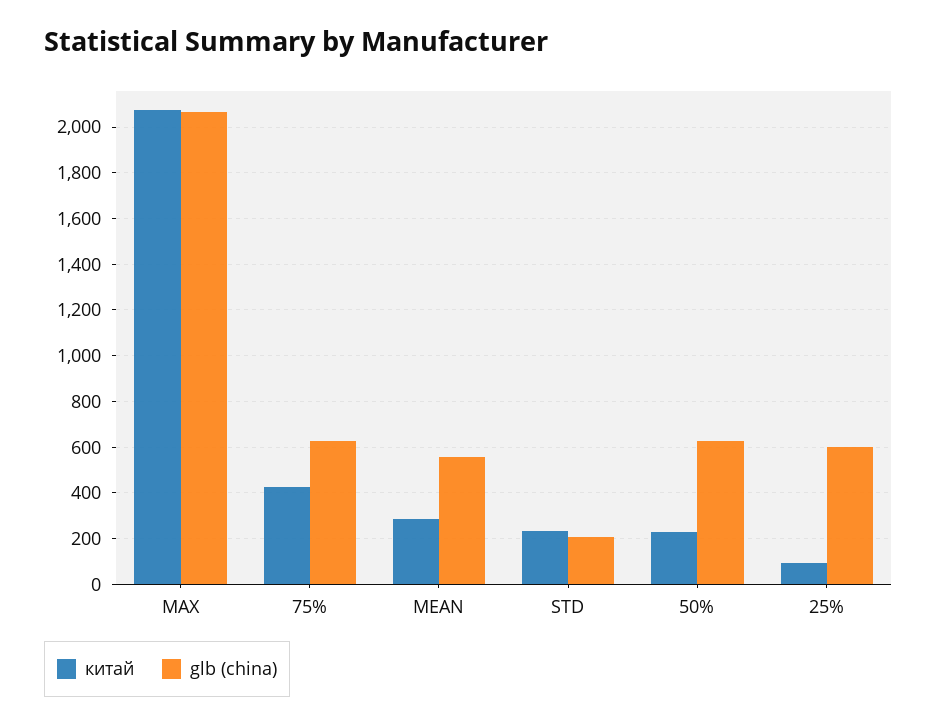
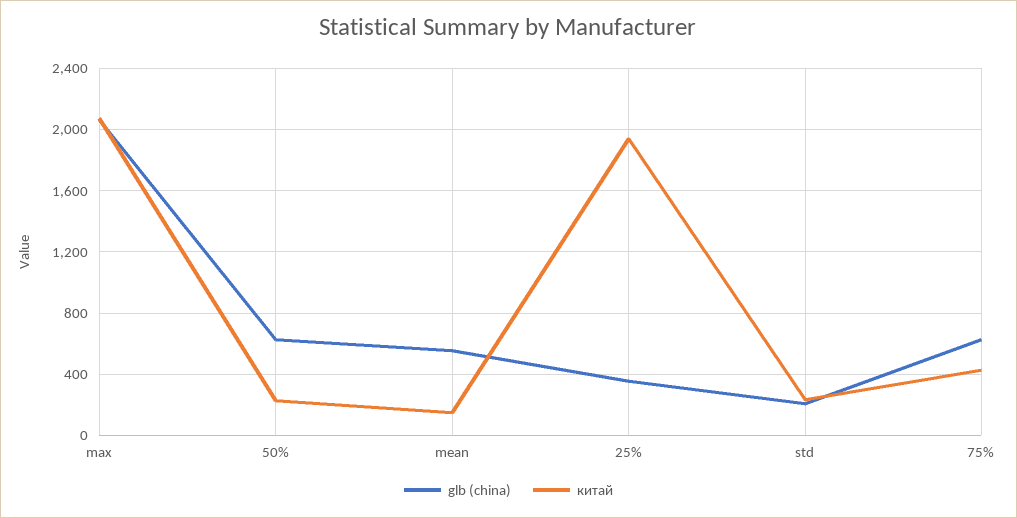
  {
    "китай": {
      "MAX": 2050,
      "75%": 450,
-     "MEAN": 300,
+     "MEAN": 150,
      "STD": 250,
      "50%": 250,
-     "25%": 100
+     "25%": 1950
    },
    "glb (china)": {
      "MAX": 2050,
      "75%": 650,
      "MEAN": 550,
      "STD": 200,
      "50%": 650,
-     "25%": 600
+     "25%": 350
    }
  }

